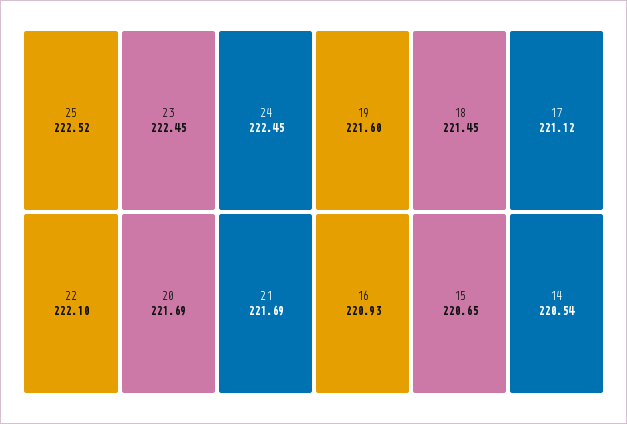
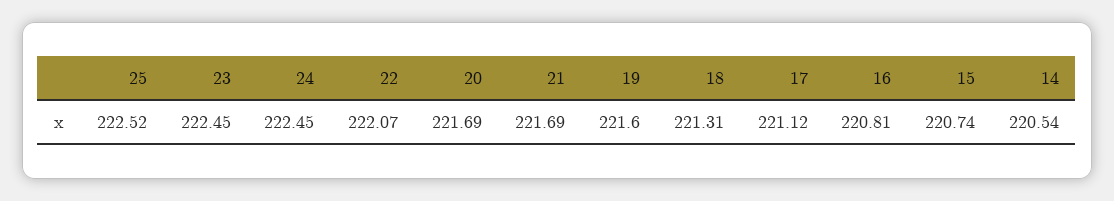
  {
    "25": 222.52,
    "23": 222.45,
    "24": 222.45,
-   "22": 222.1,
+   "22": 222.07,
    "20": 221.69,
    "21": 221.69,
    "19": 221.6,
-   "18": 221.45,
+   "18": 221.31,
    "17": 221.12,
-   "16": 220.93,
+   "16": 220.81,
-   "15": 220.65,
+   "15": 220.74,
    "14": 220.54
  }

